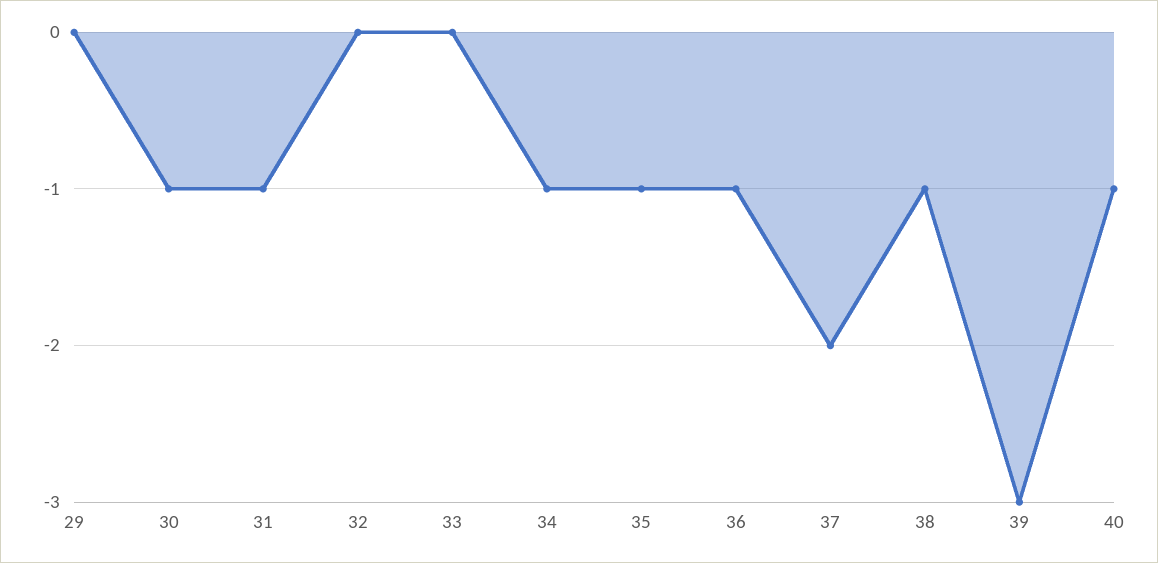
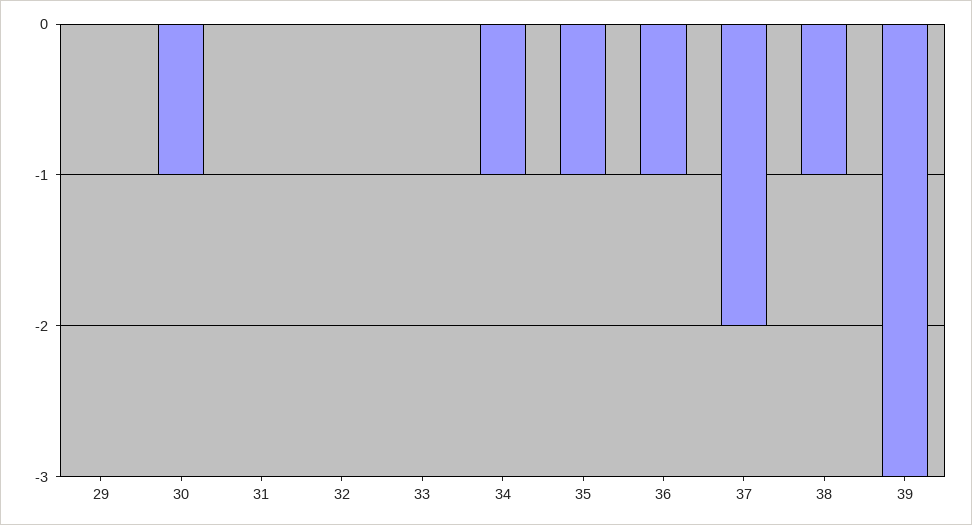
  {
    "29": 0,
    "30": -1,
-   "31": -1,
+   "31": 0,
    "32": 0,
    "33": 0,
    "34": -1,
    "35": -1,
    "36": -1,
    "37": -2,
    "38": -1,
-   "39": -3,
+   "39": -3
-   "40": -1
  }

